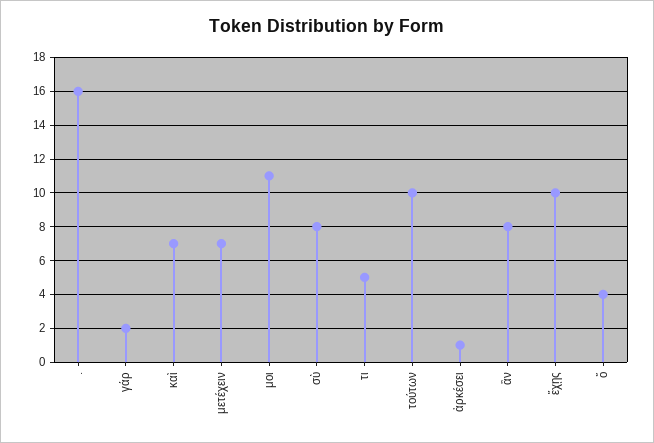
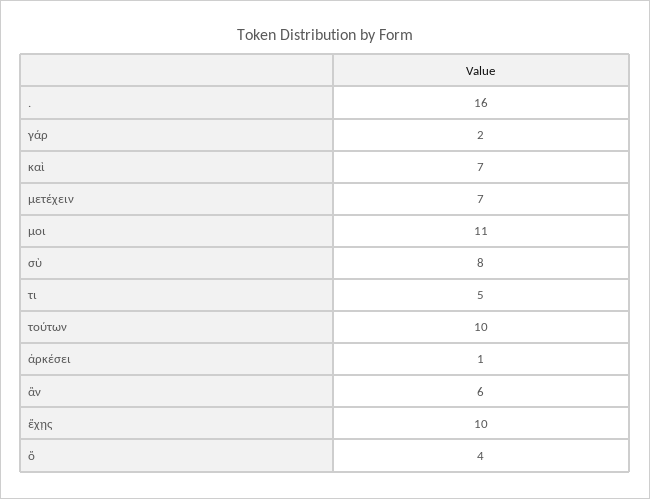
  {
    ".": 16,
    "γάρ": 2,
    "καὶ": 7,
    "μετέχειν": 7,
    "μοι": 11,
    "σὺ": 8,
    "τι": 5,
    "τούτων": 10,
    "ἀρκέσει": 1,
-   "ἂν": 8,
+   "ἂν": 6,
    "ἔχῃς": 10,
    "ὅ": 4
  }

